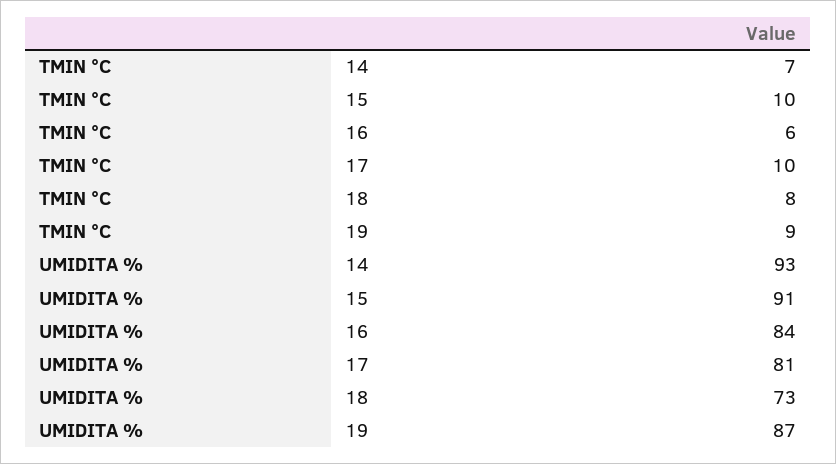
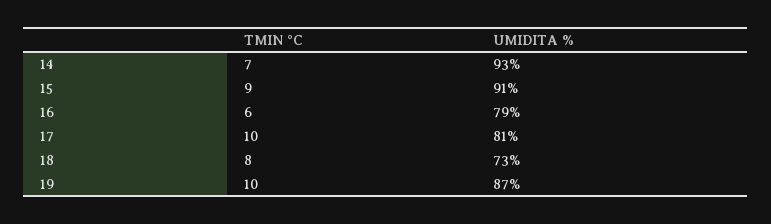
  {
    "TMIN °C": {
      "14": 7,
-     "15": 10,
+     "15": 9,
      "16": 6,
      "17": 10,
      "18": 8,
-     "19": 9
+     "19": 10
    },
    "UMIDITA %": {
      "14": 93,
      "15": 91,
-     "16": 84,
+     "16": 79,
      "17": 81,
      "18": 73,
      "19": 87
    }
  }

